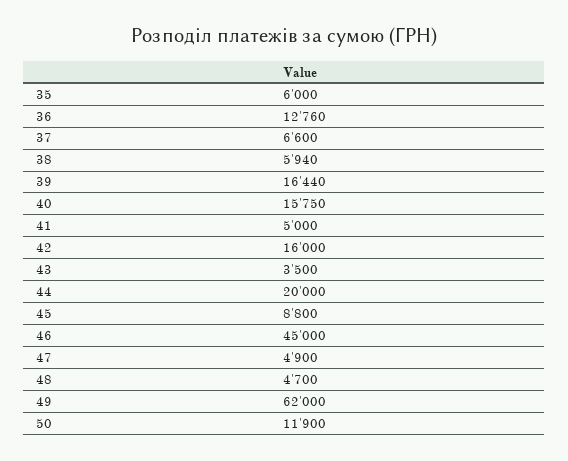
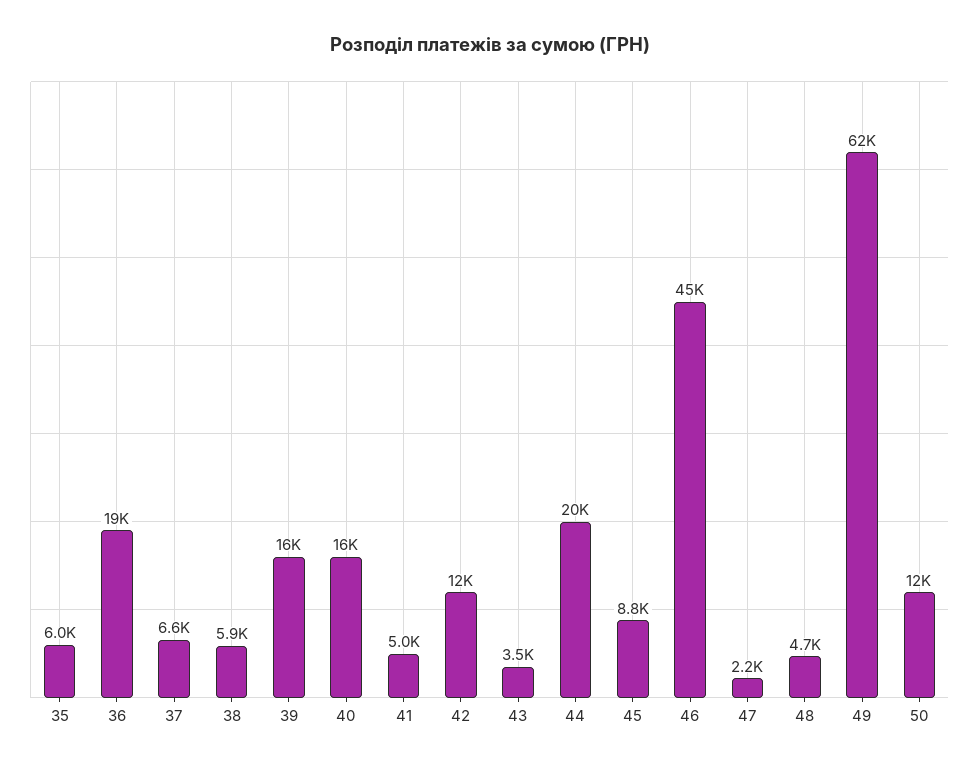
  {
    "35": 6000,
-   "36": 12760,
+   "36": 19000,
    "37": 6600,
    "38": 5940,
    "39": 16440,
    "40": 15750,
    "41": 5000,
-   "42": 16000,
+   "42": 12000,
    "43": 3500,
    "44": 20000,
    "45": 8800,
    "46": 45000,
-   "47": 4900,
+   "47": 2200,
    "48": 4700,
    "49": 62000,
    "50": 11900
  }

